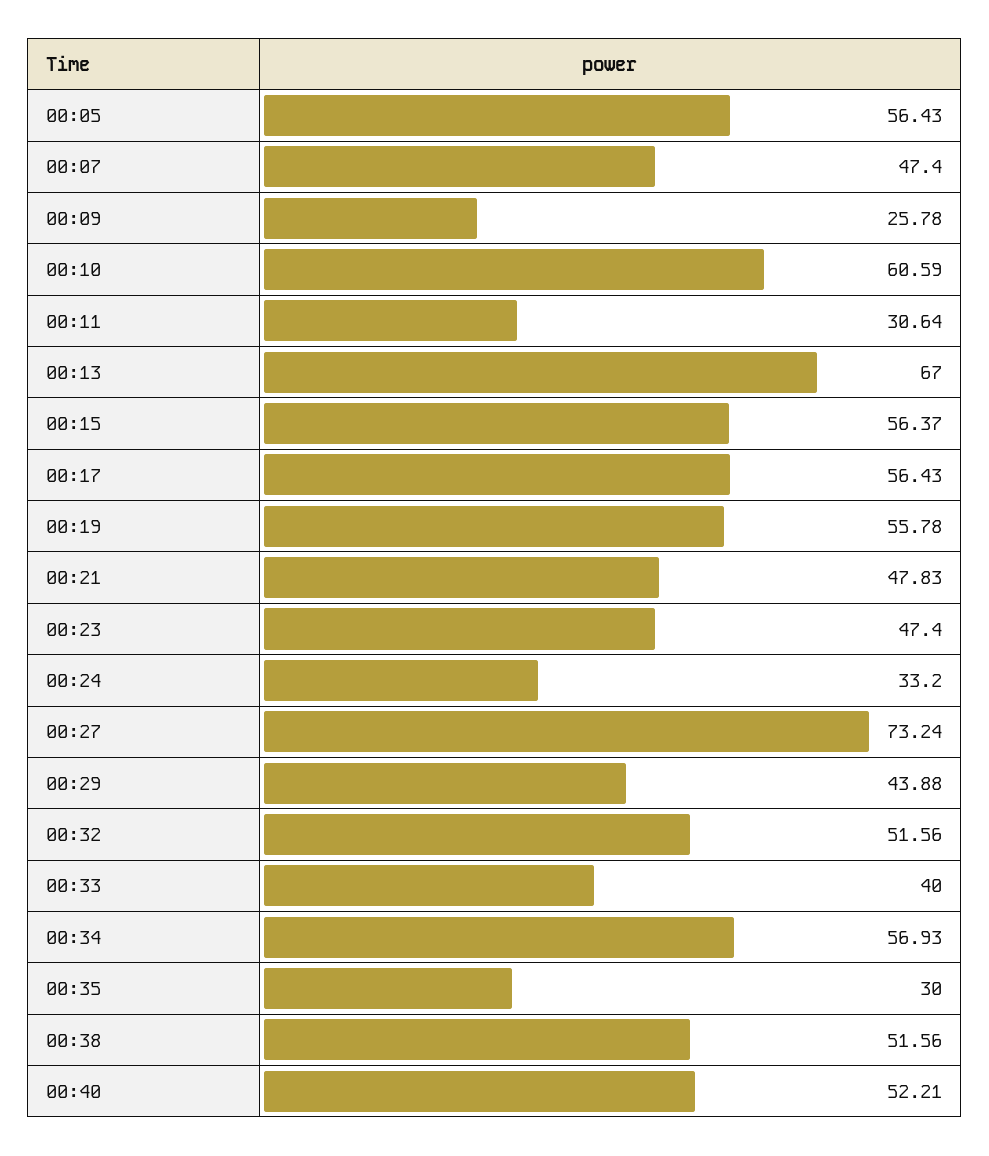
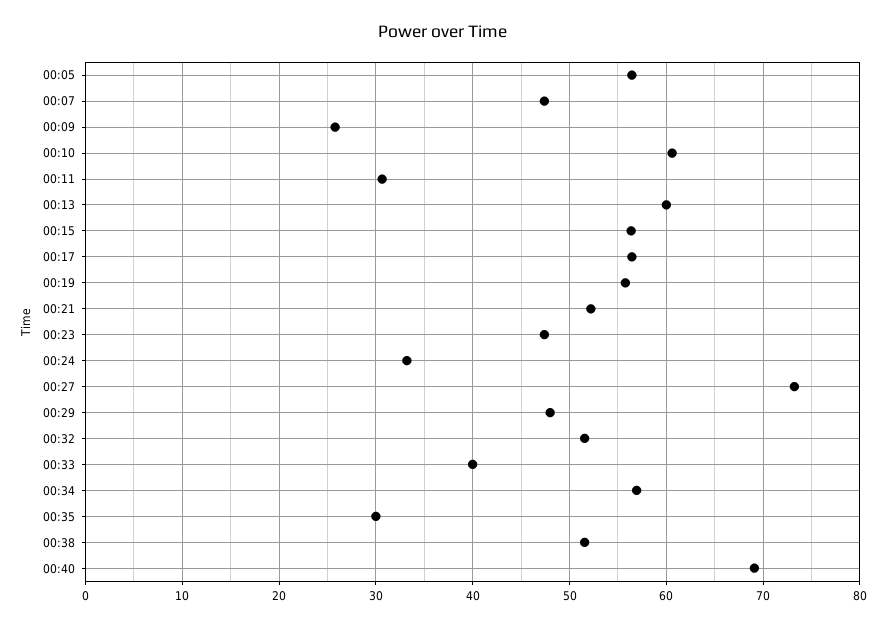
  {
    "00:05": 56.43,
    "00:07": 47.4,
    "00:09": 25.78,
    "00:10": 60.59,
    "00:11": 30.64,
-   "00:13": 67,
+   "00:13": 60,
    "00:15": 56.37,
    "00:17": 56.43,
    "00:19": 55.78,
-   "00:21": 47.83,
+   "00:21": 52,
    "00:23": 47.4,
    "00:24": 33.2,
    "00:27": 73.24,
-   "00:29": 43.88,
+   "00:29": 48,
    "00:32": 51.56,
    "00:33": 40,
    "00:34": 56.93,
    "00:35": 30,
    "00:38": 51.56,
-   "00:40": 52.21
+   "00:40": 69
  }

